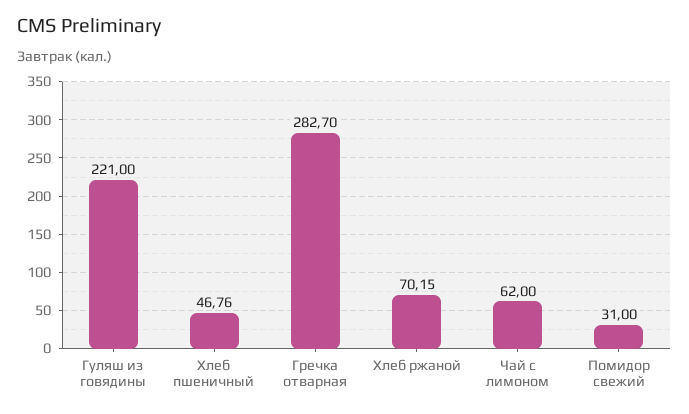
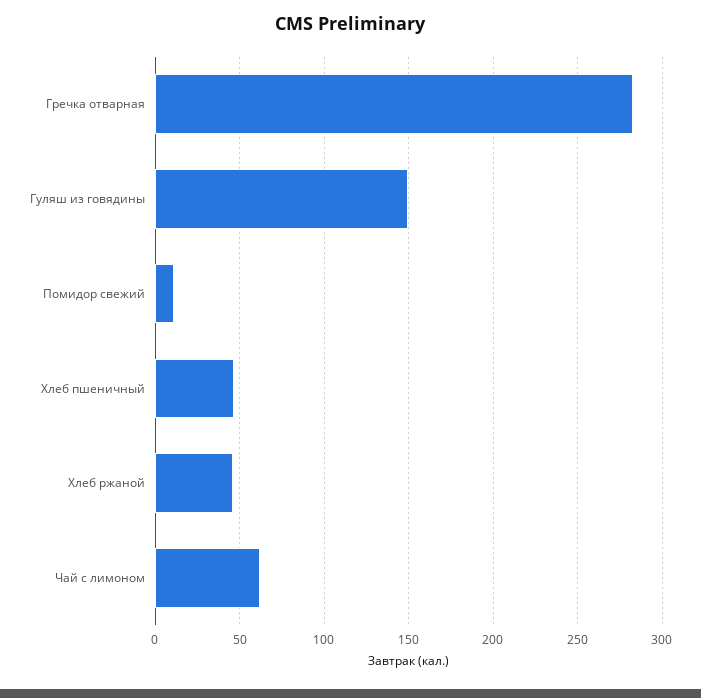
  {
-   "Гуляш из говядины": 221,
+   "Гуляш из говядины": 150,
    "Хлеб пшеничный": 46.76,
    "Гречка отварная": 282.7,
-   "Хлеб ржаной": 70.15,
+   "Хлеб ржаной": 45,
    "Чай с лимоном": 62,
-   "Помидор свежий": 31
+   "Помидор свежий": 10
  }

